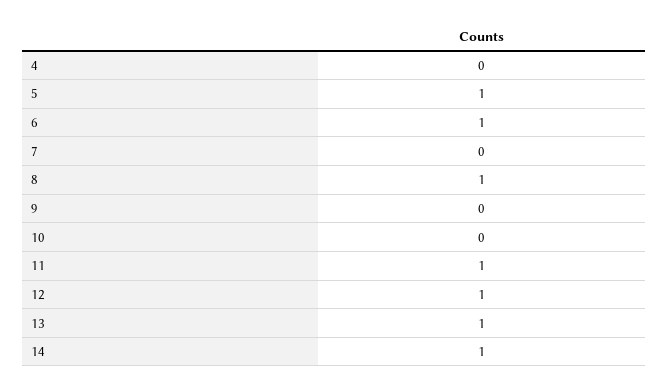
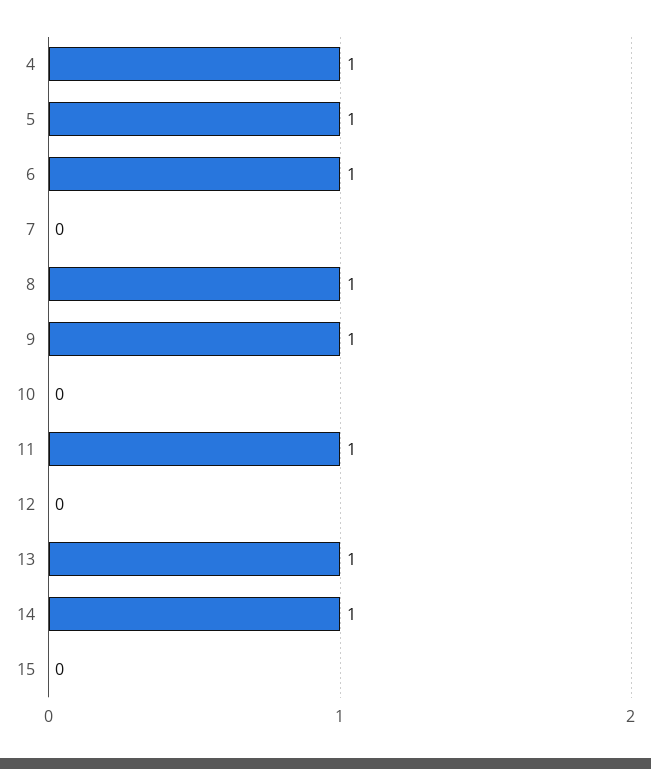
  {
-   "4": 0,
+   "4": 1,
    "5": 1,
    "6": 1,
    "7": 0,
    "8": 1,
-   "9": 0,
+   "9": 1,
    "10": 0,
    "11": 1,
-   "12": 1,
+   "12": 0,
    "13": 1,
-   "14": 1
+   "14": 1,
+   "15": 0
  }

